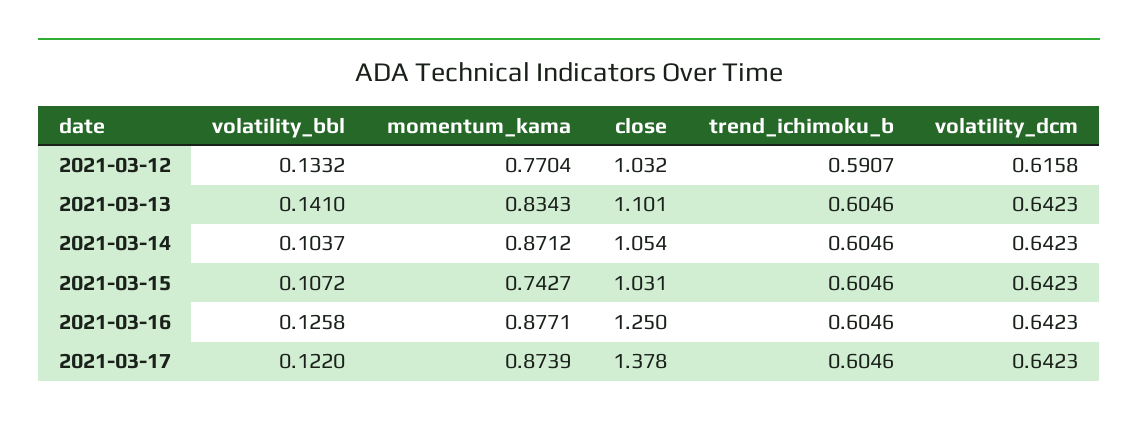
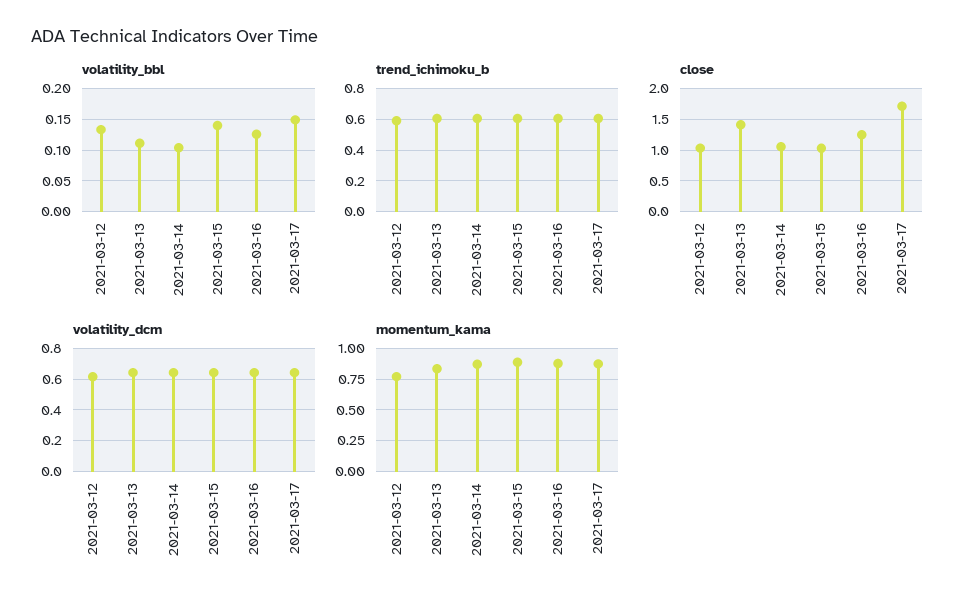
  {
    "volatility_bbl": {
      "2021-03-12": 0.1332,
-     "2021-03-13": 0.141,
+     "2021-03-13": 0.11,
      "2021-03-14": 0.1037,
-     "2021-03-15": 0.1072,
+     "2021-03-15": 0.14,
      "2021-03-16": 0.1258,
-     "2021-03-17": 0.122
+     "2021-03-17": 0.15
    },
    "momentum_kama": {
      "2021-03-12": 0.7704,
      "2021-03-13": 0.8343,
      "2021-03-14": 0.8712,
-     "2021-03-15": 0.7427,
+     "2021-03-15": 0.9,
      "2021-03-16": 0.8771,
      "2021-03-17": 0.8739
    },
    "close": {
      "2021-03-12": 1.032,
-     "2021-03-13": 1.101,
+     "2021-03-13": 1.4,
      "2021-03-14": 1.054,
      "2021-03-15": 1.031,
      "2021-03-16": 1.25,
-     "2021-03-17": 1.378
+     "2021-03-17": 1.7
    },
    "trend_ichimoku_b": {
      "2021-03-12": 0.5907,
      "2021-03-13": 0.6046,
      "2021-03-14": 0.6046,
      "2021-03-15": 0.6046,
      "2021-03-16": 0.6046,
      "2021-03-17": 0.6046
    },
    "volatility_dcm": {
      "2021-03-12": 0.6158,
      "2021-03-13": 0.6423,
      "2021-03-14": 0.6423,
      "2021-03-15": 0.6423,
      "2021-03-16": 0.6423,
      "2021-03-17": 0.6423
    }
  }

